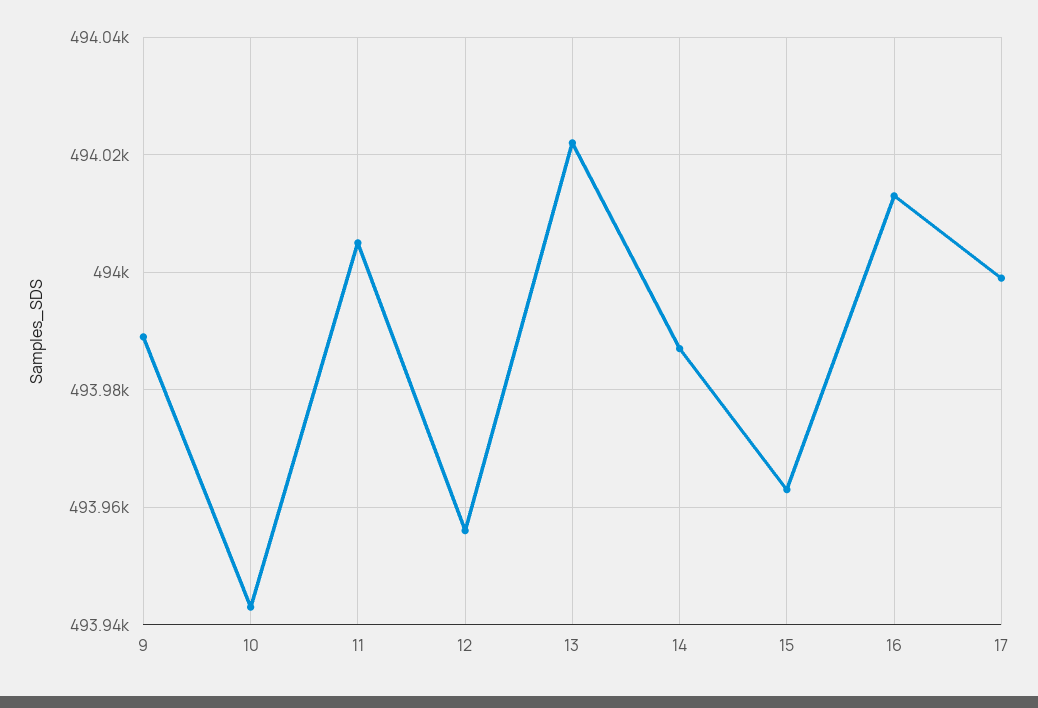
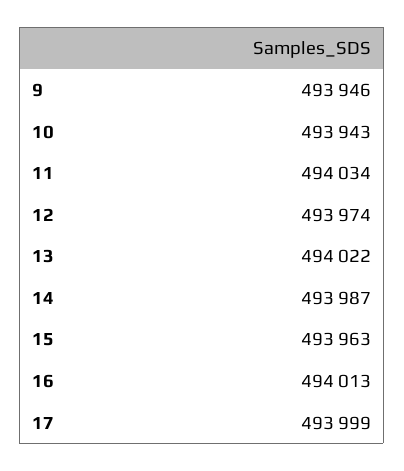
  {
-   "9": 493990,
+   "9": 493946,
    "10": 493943,
-   "11": 494005,
+   "11": 494034,
-   "12": 493955,
+   "12": 493974,
    "13": 494022,
    "14": 493987,
    "15": 493963,
    "16": 494013,
    "17": 493999
  }

